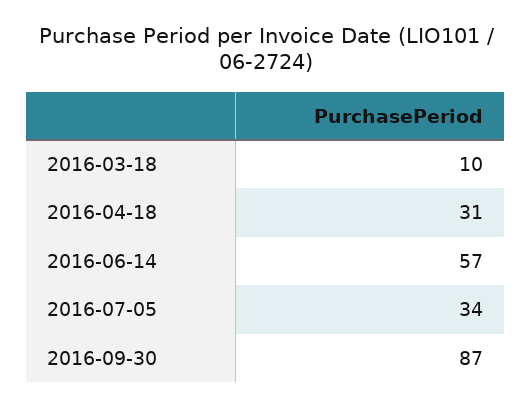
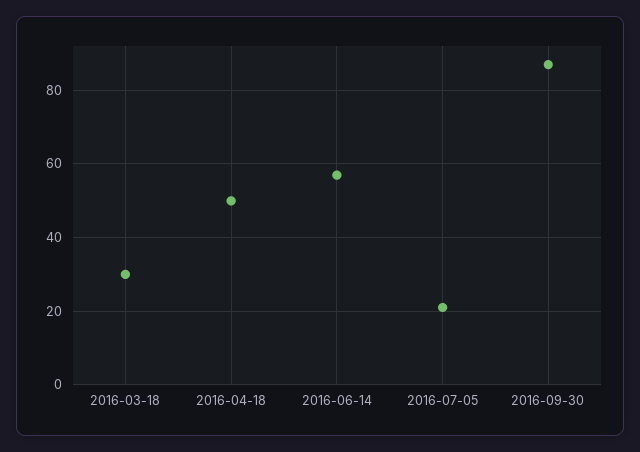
  {
-   "2016-03-18": 10,
+   "2016-03-18": 30,
-   "2016-04-18": 31,
+   "2016-04-18": 50,
    "2016-06-14": 57,
-   "2016-07-05": 34,
+   "2016-07-05": 20,
    "2016-09-30": 87
  }

